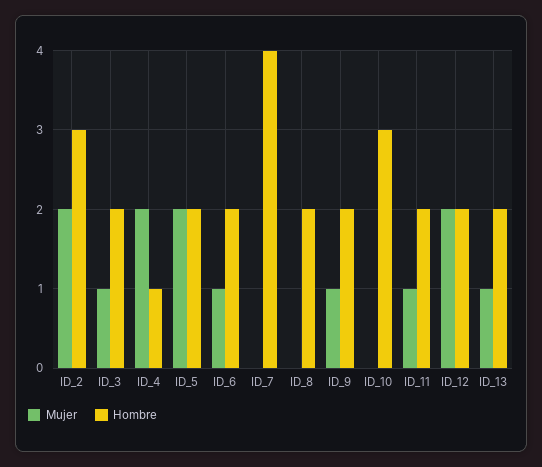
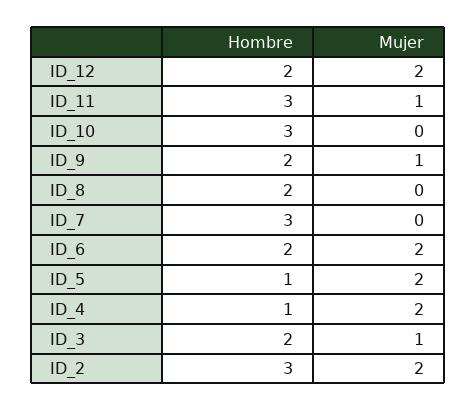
  {
    "Mujer": {
      "ID_2": 2,
      "ID_3": 1,
      "ID_4": 2,
      "ID_5": 2,
-     "ID_6": 1,
+     "ID_6": 2,
      "ID_7": 0,
      "ID_8": 0,
      "ID_9": 1,
      "ID_10": 0,
      "ID_11": 1,
-     "ID_12": 2,
+     "ID_12": 2
-     "ID_13": 1
    },
    "Hombre": {
      "ID_2": 3,
      "ID_3": 2,
      "ID_4": 1,
-     "ID_5": 2,
+     "ID_5": 1,
      "ID_6": 2,
-     "ID_7": 4,
+     "ID_7": 3,
      "ID_8": 2,
      "ID_9": 2,
      "ID_10": 3,
-     "ID_11": 2,
+     "ID_11": 3,
-     "ID_12": 2,
+     "ID_12": 2
-     "ID_13": 2
    }
  }

